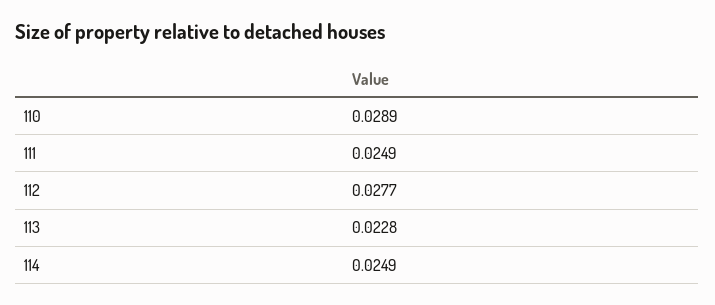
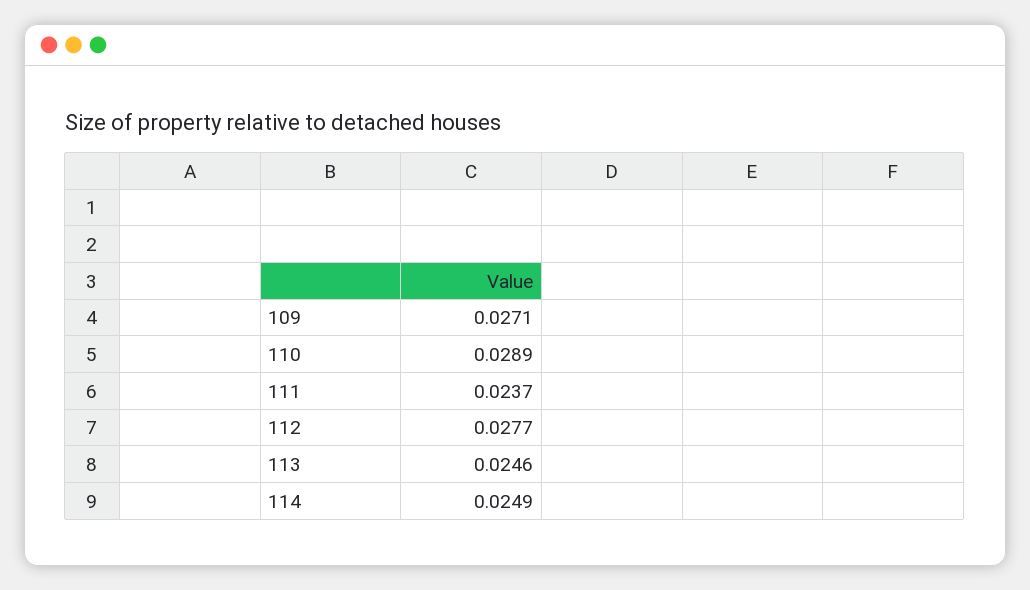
  {
    "110": 0.0289,
-   "111": 0.0249,
+   "111": 0.0237,
    "112": 0.0277,
-   "113": 0.0228,
+   "113": 0.0246,
-   "114": 0.0249
+   "114": 0.0249,
+   "109": 0.0271
  }

